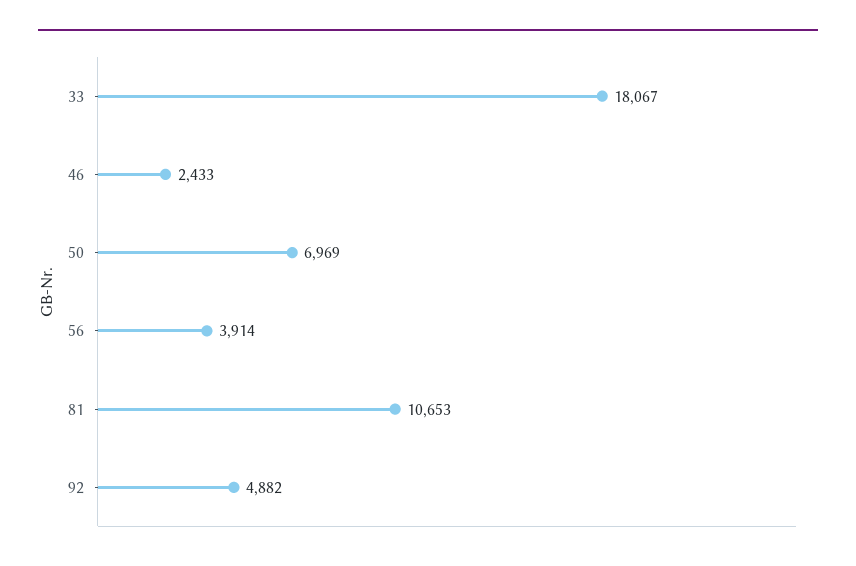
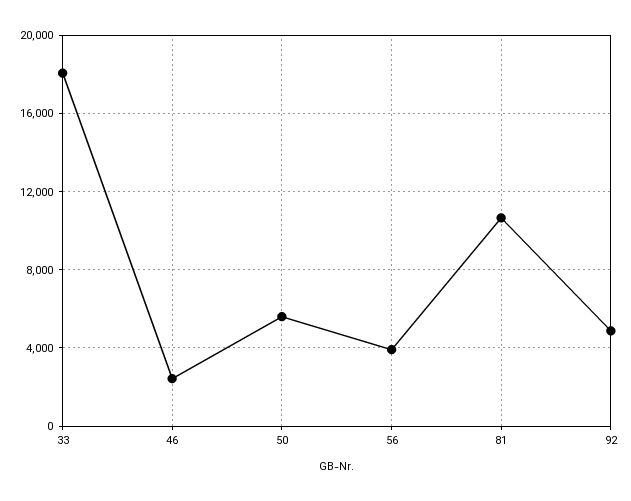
  {
    "33": 18067,
    "46": 2433,
-   "50": 6969,
+   "50": 5500,
    "56": 3914,
    "81": 10653,
    "92": 4882
  }

